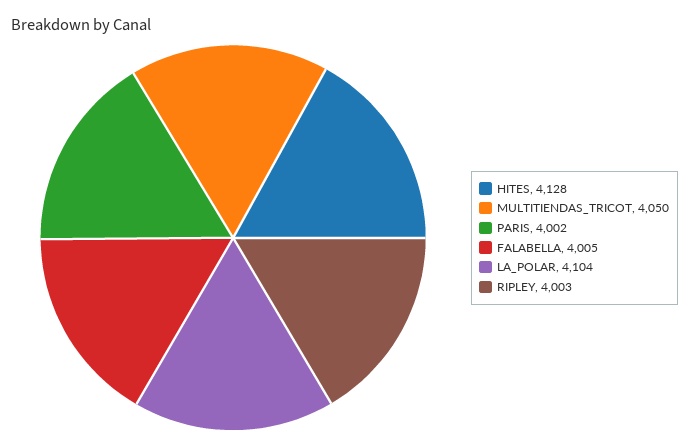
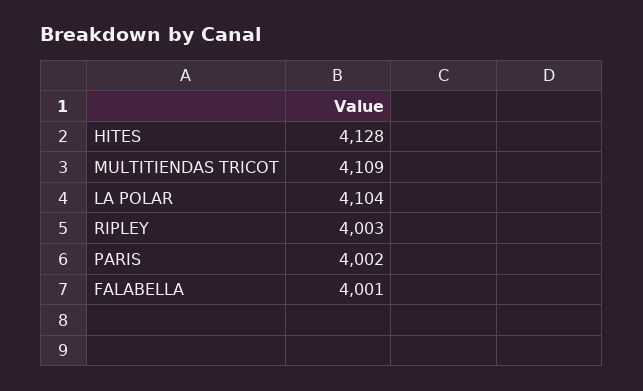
  {
    "HITES": 4128,
-   "MULTITIENDAS_TRICOT": 4050,
+   "MULTITIENDAS_TRICOT": 4109,
    "PARIS": 4002,
-   "FALABELLA": 4005,
+   "FALABELLA": 4001,
    "LA_POLAR": 4104,
    "RIPLEY": 4003
  }

